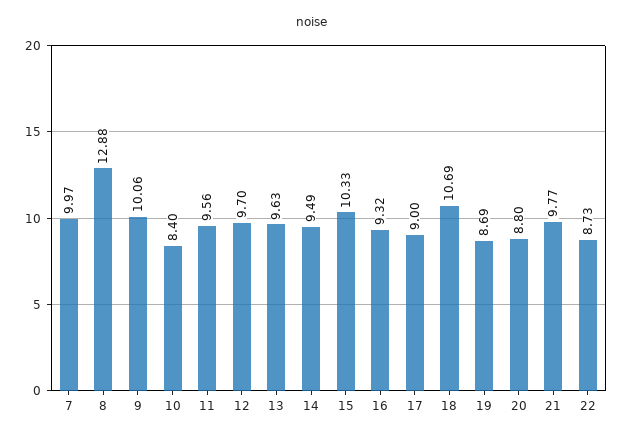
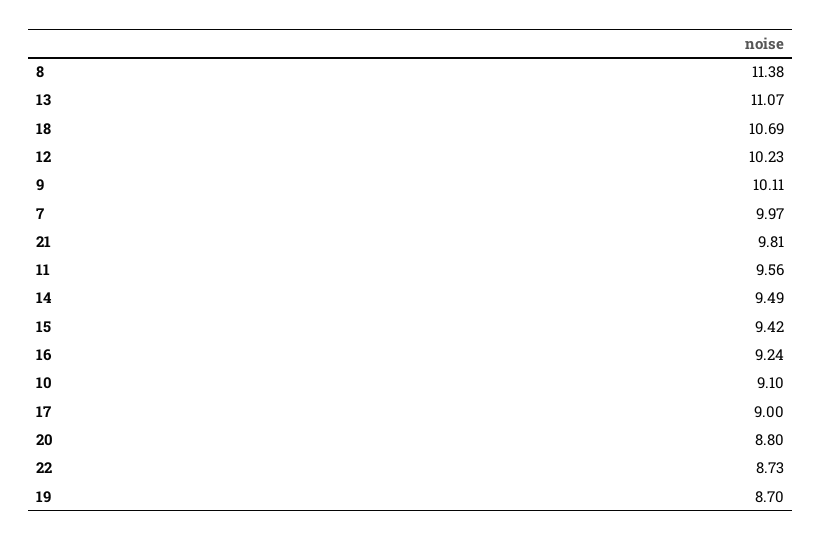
  {
    "7": 9.97,
-   "8": 12.88,
+   "8": 11.38,
-   "9": 10.06,
+   "9": 10.11,
-   "10": 8.4,
+   "10": 9.1,
    "11": 9.56,
-   "12": 9.7,
+   "12": 10.23,
-   "13": 9.63,
+   "13": 11.07,
    "14": 9.49,
-   "15": 10.33,
+   "15": 9.42,
-   "16": 9.32,
+   "16": 9.24,
    "17": 9,
    "18": 10.69,
-   "19": 8.69,
+   "19": 8.7,
    "20": 8.8,
-   "21": 9.77,
+   "21": 9.81,
    "22": 8.73
  }

